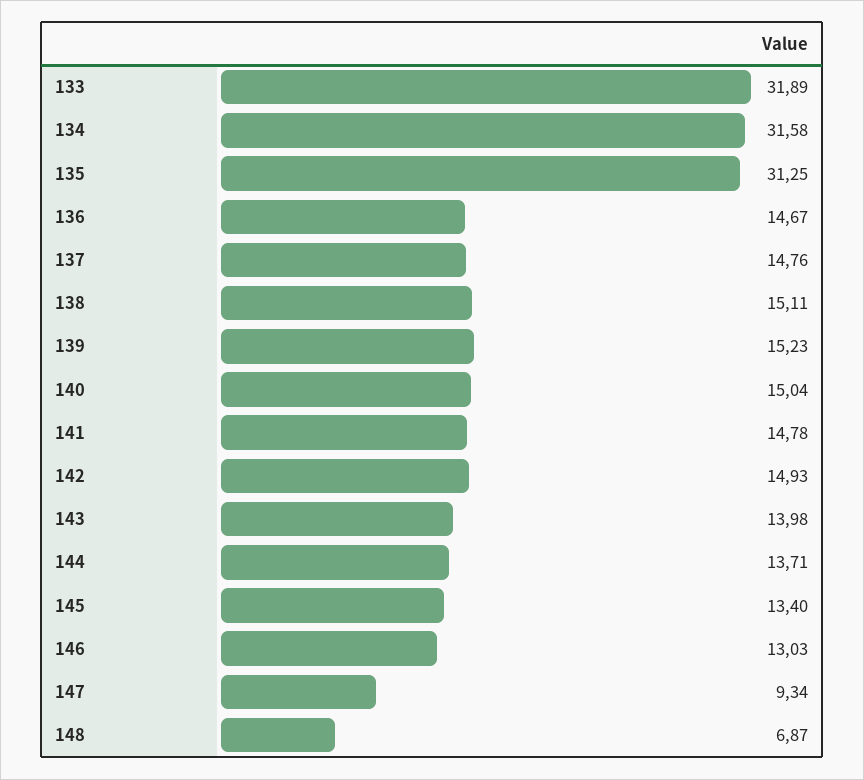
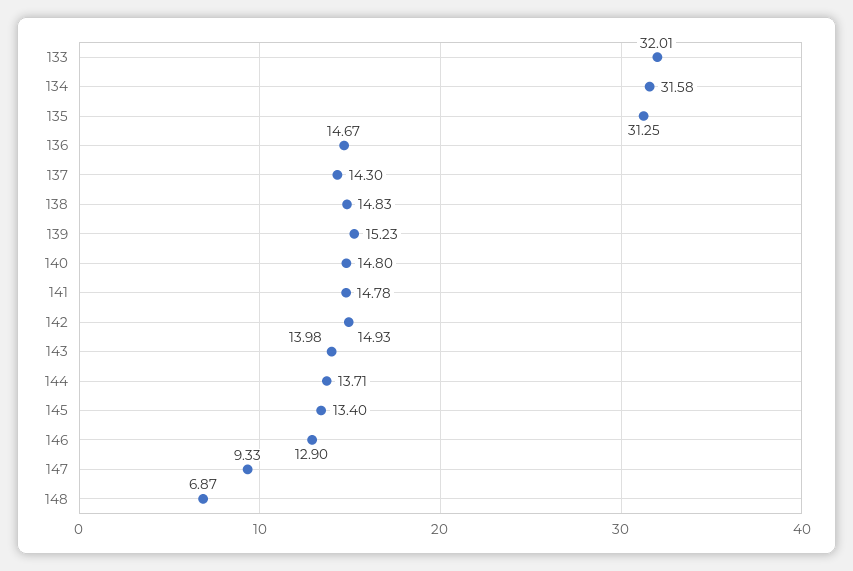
  {
-   "133": 31.89,
+   "133": 32.01,
    "134": 31.58,
    "135": 31.25,
    "136": 14.67,
-   "137": 14.76,
+   "137": 14.3,
-   "138": 15.11,
+   "138": 14.83,
    "139": 15.23,
-   "140": 15.04,
+   "140": 14.8,
    "141": 14.78,
    "142": 14.93,
    "143": 13.98,
    "144": 13.71,
    "145": 13.4,
-   "146": 13.03,
+   "146": 12.9,
-   "147": 9.34,
+   "147": 9.33,
    "148": 6.87
  }

